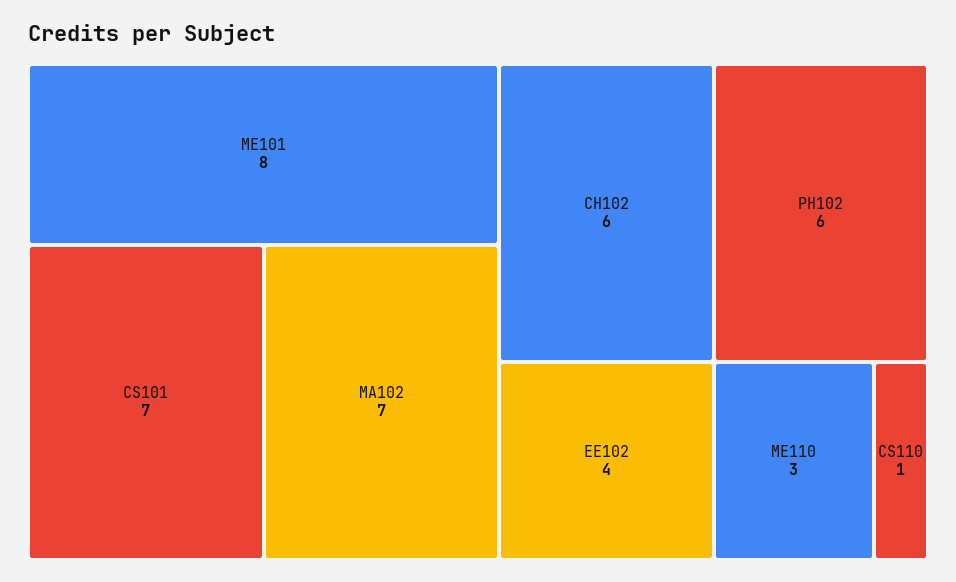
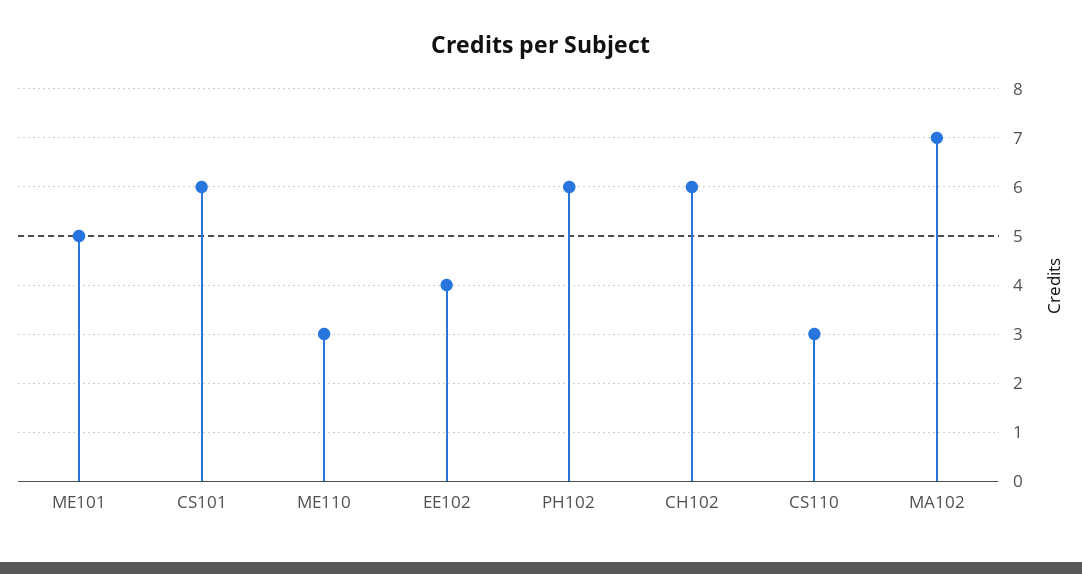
  {
-   "ME101": 8,
+   "ME101": 5,
-   "CS101": 7,
+   "CS101": 6,
    "MA102": 7,
    "CH102": 6,
    "PH102": 6,
    "EE102": 4,
    "ME110": 3,
-   "CS110": 1
+   "CS110": 3
  }

